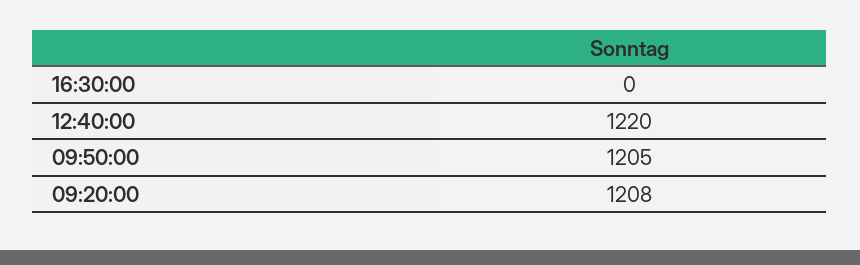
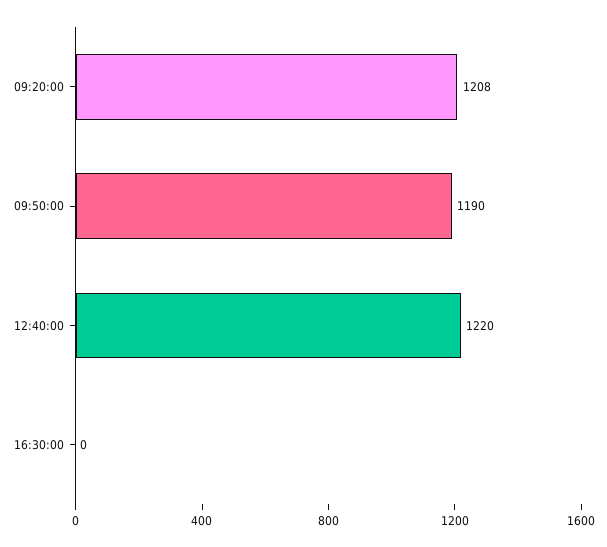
  {
    "16:30:00": 0,
    "12:40:00": 1220,
-   "09:50:00": 1205,
+   "09:50:00": 1190,
    "09:20:00": 1208
  }

